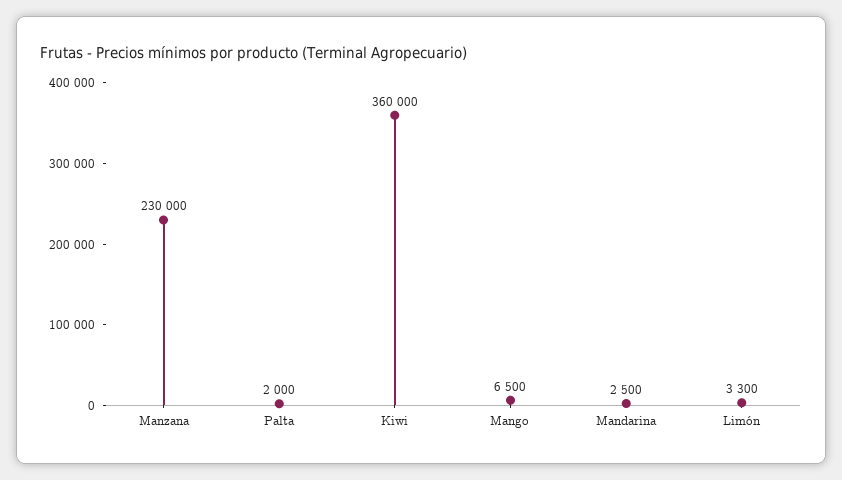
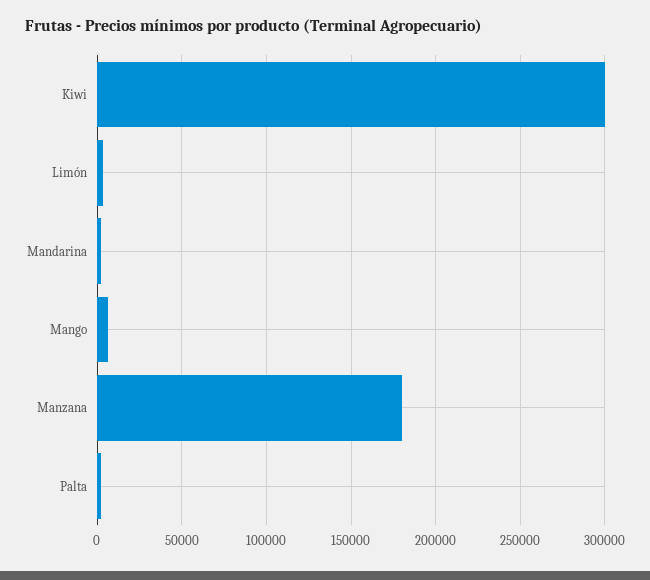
  {
-   "Manzana": 230000,
+   "Manzana": 180000,
    "Palta": 2000,
-   "Kiwi": 360000,
+   "Kiwi": 300000,
    "Mango": 6500,
    "Mandarina": 2500,
    "Limón": 3300
  }

